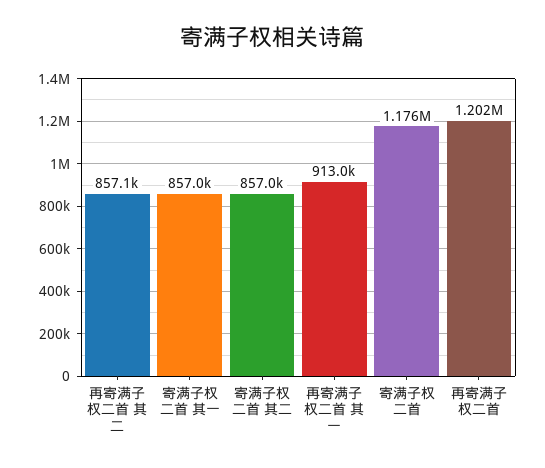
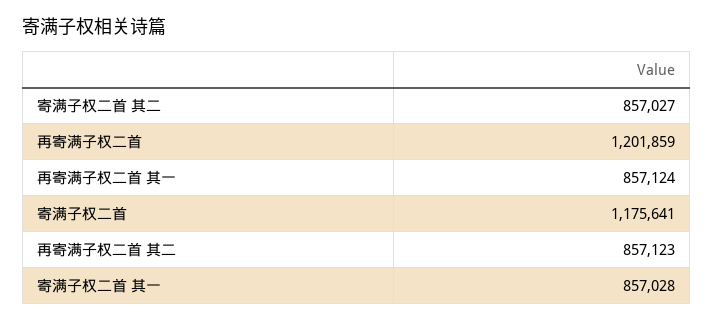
  {
    "再寄满子权二首 其二": 857123,
    "寄满子权二首 其一": 857028,
    "寄满子权二首 其二": 857027,
-   "再寄满子权二首 其一": 913000,
+   "再寄满子权二首 其一": 857124,
    "寄满子权二首": 1175641,
    "再寄满子权二首": 1201859
  }

